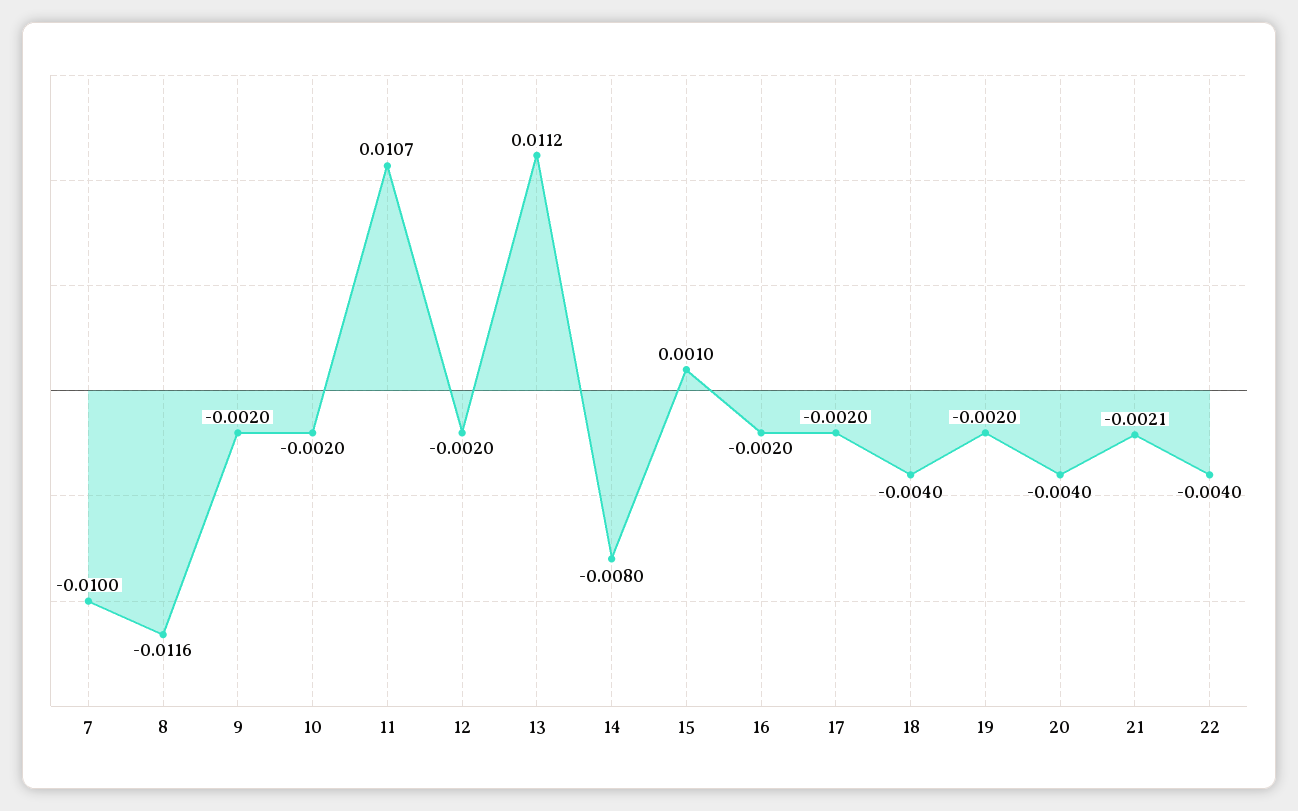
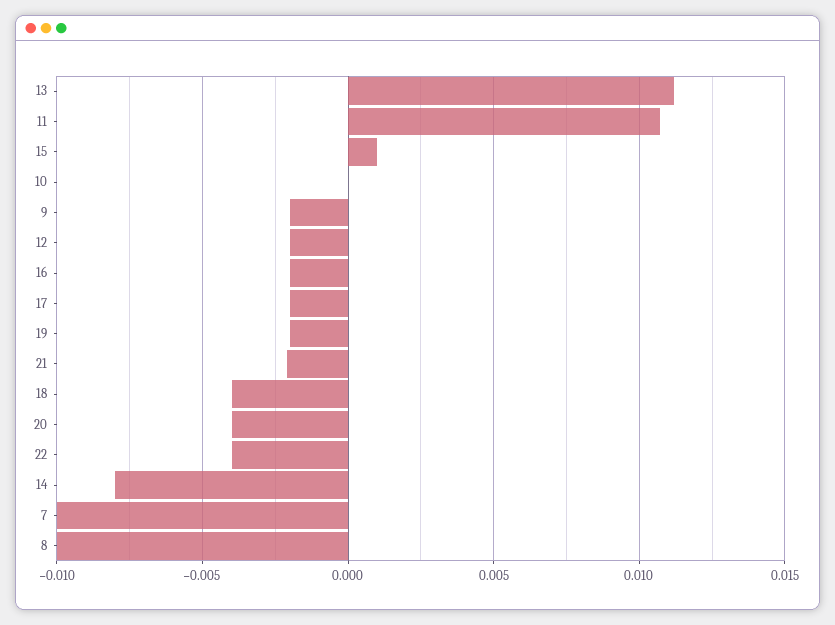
  {
    "7": -0.01,
-   "8": -0.0116,
+   "8": -0.01,
    "9": -0.002,
-   "10": -0.002,
+   "10": 0,
    "11": 0.0107,
    "12": -0.002,
    "13": 0.0112,
    "14": -0.008,
    "15": 0.001,
    "16": -0.002,
    "17": -0.002,
    "18": -0.004,
    "19": -0.002,
    "20": -0.004,
    "21": -0.0021,
    "22": -0.004
  }

